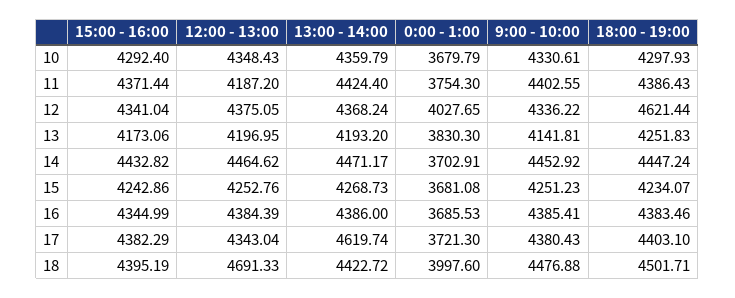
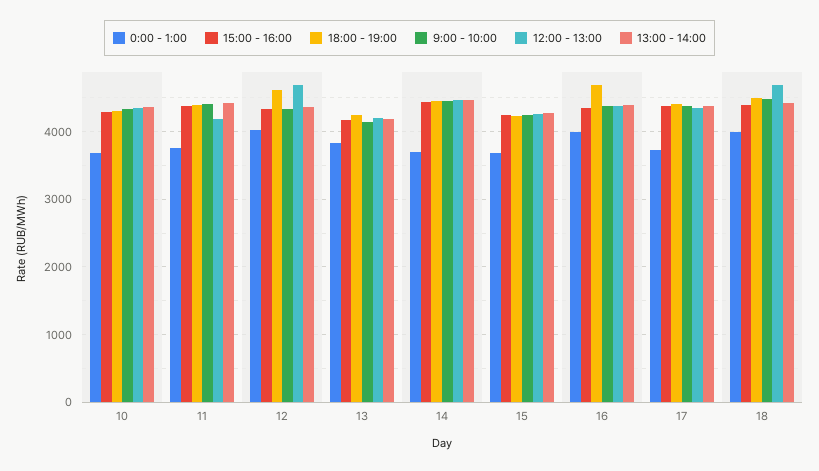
  {
    "15:00 - 16:00": {
      "10": 4292.4,
      "11": 4371.44,
      "12": 4341.04,
      "13": 4173.06,
      "14": 4432.82,
      "15": 4242.86,
      "16": 4344.99,
      "17": 4382.29,
      "18": 4395.19
    },
    "12:00 - 13:00": {
      "10": 4348.43,
      "11": 4187.2,
-     "12": 4375.05,
+     "12": 4700,
      "13": 4196.95,
      "14": 4464.62,
      "15": 4252.76,
      "16": 4384.39,
      "17": 4343.04,
      "18": 4691.33
    },
    "13:00 - 14:00": {
      "10": 4359.79,
      "11": 4424.4,
      "12": 4368.24,
      "13": 4193.2,
      "14": 4471.17,
      "15": 4268.73,
      "16": 4386,
-     "17": 4619.74,
+     "17": 4400,
      "18": 4422.72
    },
    "0:00 - 1:00": {
      "10": 3679.79,
      "11": 3754.3,
      "12": 4027.65,
      "13": 3830.3,
      "14": 3702.91,
      "15": 3681.08,
-     "16": 3685.53,
+     "16": 4000,
      "17": 3721.3,
      "18": 3997.6
    },
    "9:00 - 10:00": {
      "10": 4330.61,
      "11": 4402.55,
      "12": 4336.22,
      "13": 4141.81,
      "14": 4452.92,
      "15": 4251.23,
      "16": 4385.41,
      "17": 4380.43,
      "18": 4476.88
    },
    "18:00 - 19:00": {
      "10": 4297.93,
      "11": 4386.43,
      "12": 4621.44,
      "13": 4251.83,
      "14": 4447.24,
      "15": 4234.07,
-     "16": 4383.46,
+     "16": 4700,
      "17": 4403.1,
      "18": 4501.71
    }
  }

